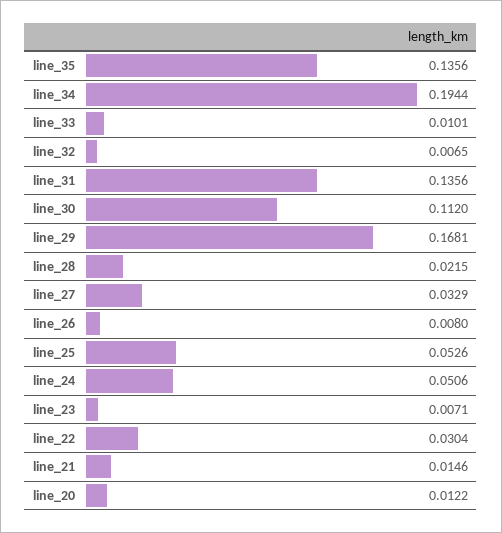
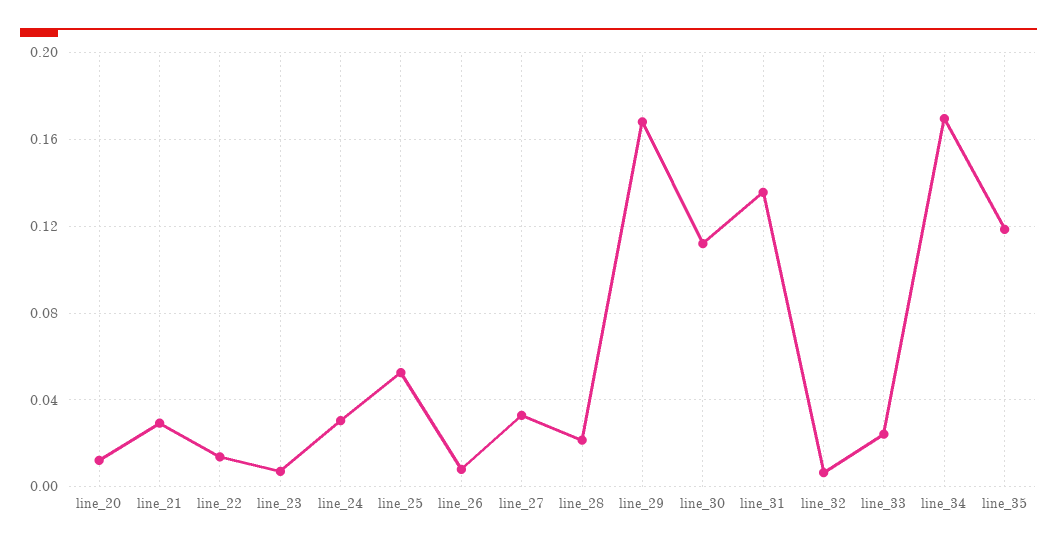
  {
-   "line_35": 0.1356,
+   "line_35": 0.12,
-   "line_34": 0.1944,
+   "line_34": 0.17,
-   "line_33": 0.0101,
+   "line_33": 0.025,
    "line_32": 0.0065,
    "line_31": 0.1356,
    "line_30": 0.112,
    "line_29": 0.1681,
    "line_28": 0.0215,
    "line_27": 0.0329,
    "line_26": 0.008,
    "line_25": 0.0526,
-   "line_24": 0.0506,
+   "line_24": 0.03,
    "line_23": 0.0071,
-   "line_22": 0.0304,
+   "line_22": 0.015,
-   "line_21": 0.0146,
+   "line_21": 0.03,
    "line_20": 0.0122
  }

